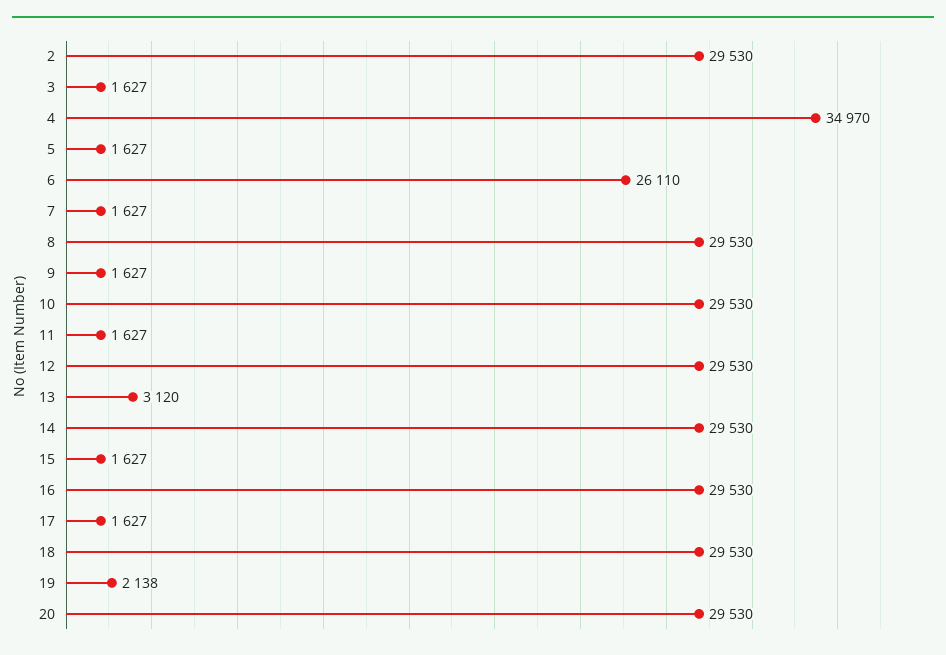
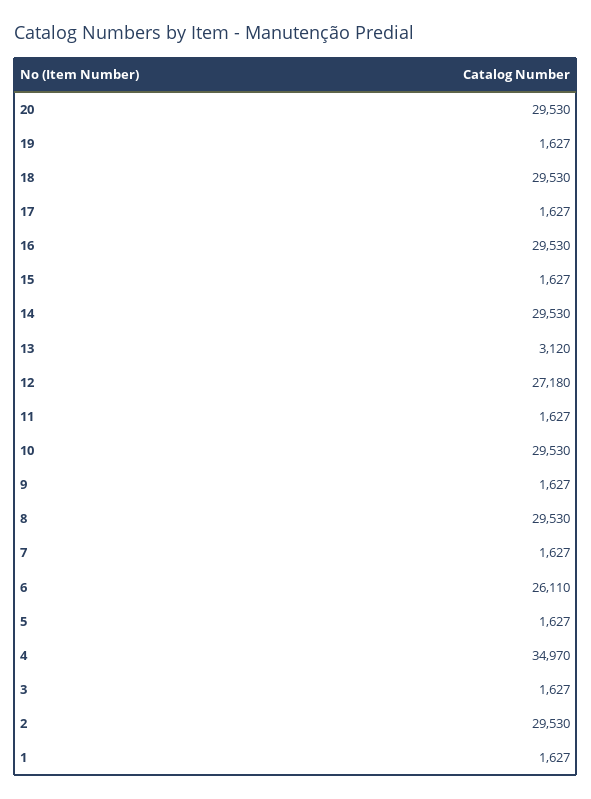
  {
    "2": 29530,
    "3": 1627,
    "4": 34970,
    "5": 1627,
    "6": 26110,
    "7": 1627,
    "8": 29530,
    "9": 1627,
    "10": 29530,
    "11": 1627,
-   "12": 29530,
+   "12": 27180,
    "13": 3120,
    "14": 29530,
    "15": 1627,
    "16": 29530,
    "17": 1627,
    "18": 29530,
-   "19": 2138,
+   "19": 1627,
-   "20": 29530
+   "20": 29530,
+   "1": 1627
  }

